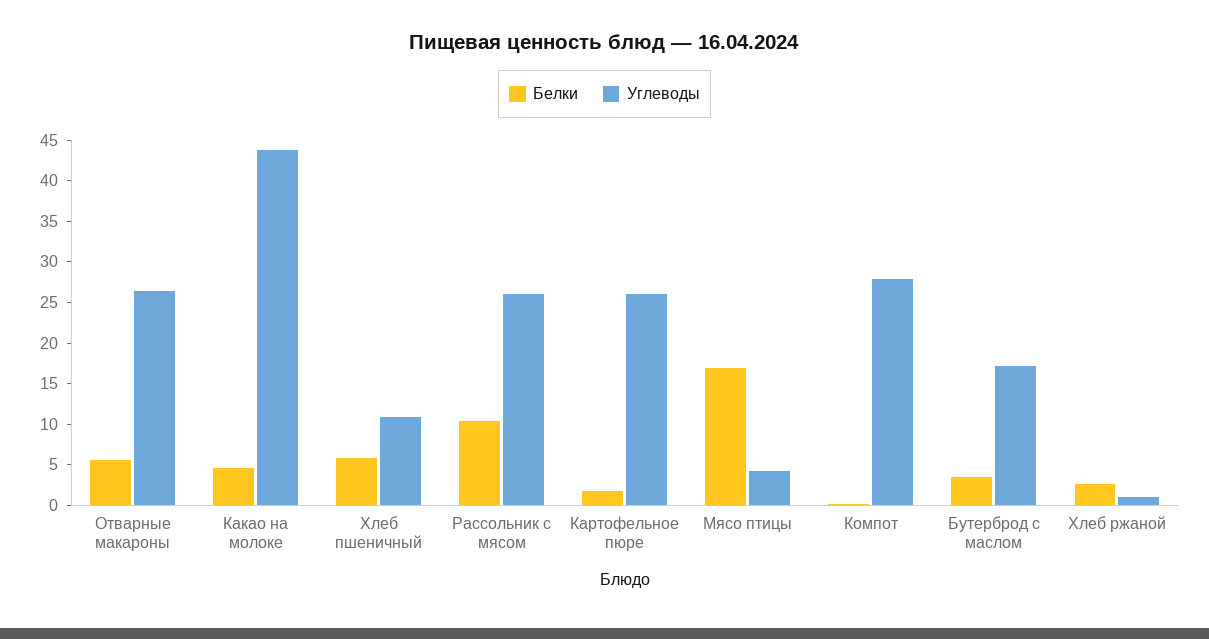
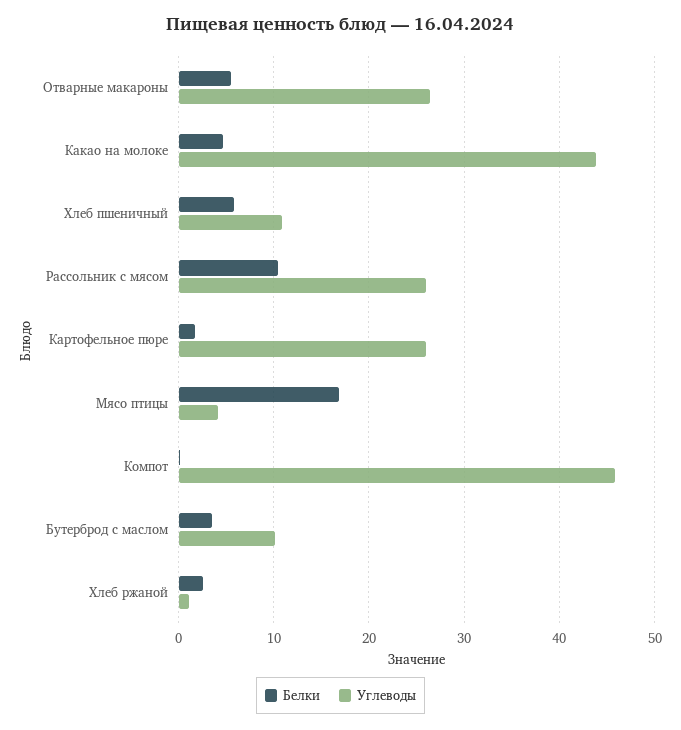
  {
    "Белки": {
      "Отварные макароны": 6,
      "Какао на молоке": 5,
      "Хлеб пшеничный": 6,
      "Рассольник с мясом": 10,
      "Картофельное пюре": 2,
      "Мясо птицы": 17,
      "Компот": 0,
      "Бутерброд с маслом": 3,
      "Хлеб ржаной": 3
    },
    "Углеводы": {
      "Отварные макароны": 26,
      "Какао на молоке": 44,
      "Хлеб пшеничный": 11,
      "Рассольник с мясом": 26,
      "Картофельное пюре": 26,
      "Мясо птицы": 4,
-     "Компот": 28,
+     "Компот": 46,
-     "Бутерброд с маслом": 17,
+     "Бутерброд с маслом": 10,
      "Хлеб ржаной": 1
    }
  }

